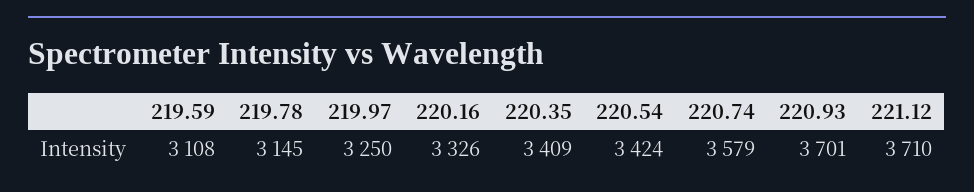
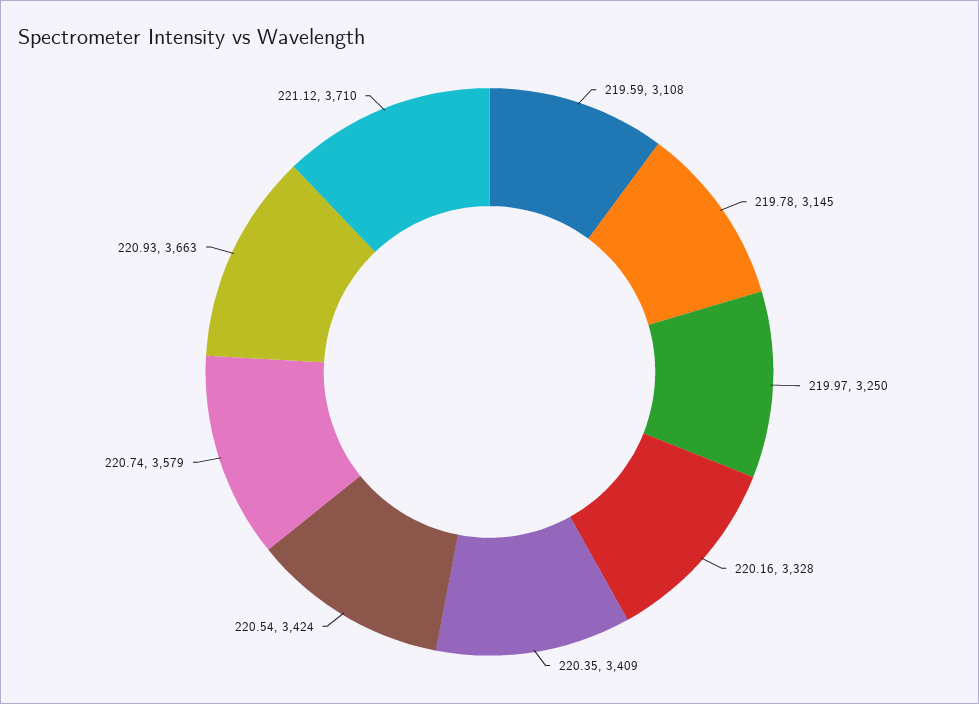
  {
    "219.59": 3108,
    "219.78": 3145,
    "219.97": 3250,
-   "220.16": 3326,
+   "220.16": 3328,
    "220.35": 3409,
    "220.54": 3424,
    "220.74": 3579,
-   "220.93": 3701,
+   "220.93": 3663,
    "221.12": 3710
  }

